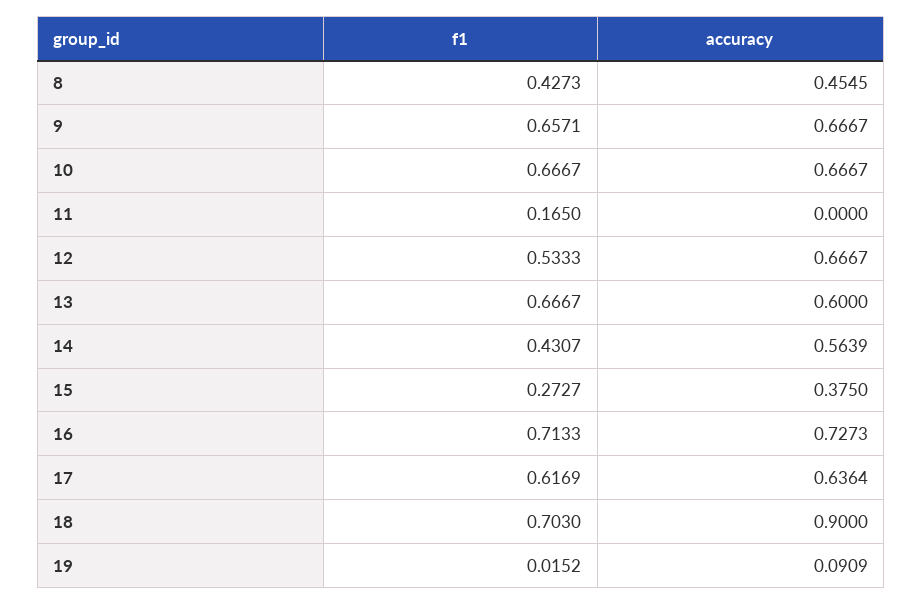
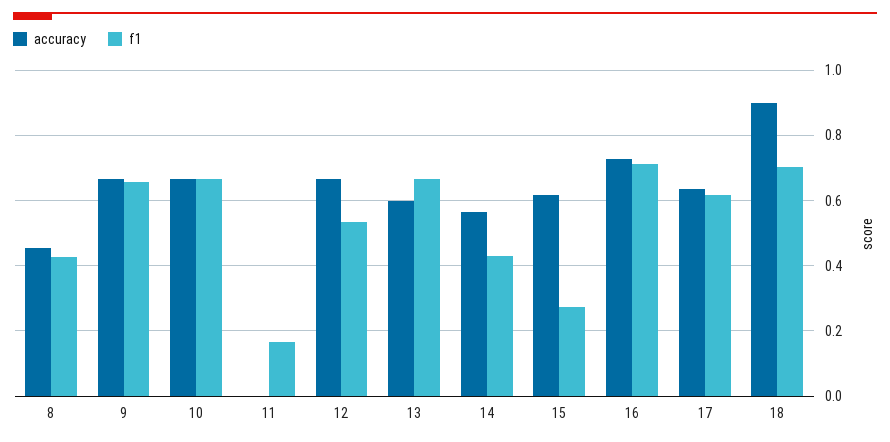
  {
    "f1": {
      "8": 0.4273,
      "9": 0.6571,
      "10": 0.6667,
      "11": 0.165,
      "12": 0.5333,
      "13": 0.6667,
      "14": 0.4307,
      "15": 0.2727,
      "16": 0.7133,
      "17": 0.6169,
-     "18": 0.703,
+     "18": 0.703
-     "19": 0.0152
    },
    "accuracy": {
      "8": 0.4545,
      "9": 0.6667,
      "10": 0.6667,
      "11": 0,
      "12": 0.6667,
      "13": 0.6,
      "14": 0.5639,
-     "15": 0.375,
+     "15": 0.62,
      "16": 0.7273,
      "17": 0.6364,
-     "18": 0.9,
+     "18": 0.9
-     "19": 0.0909
    }
  }

